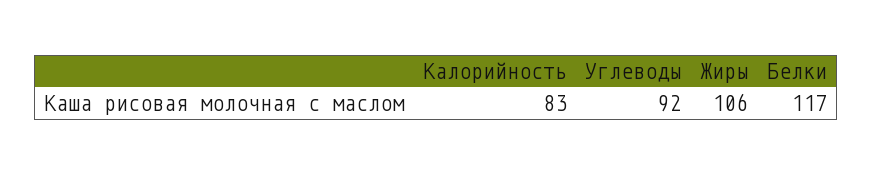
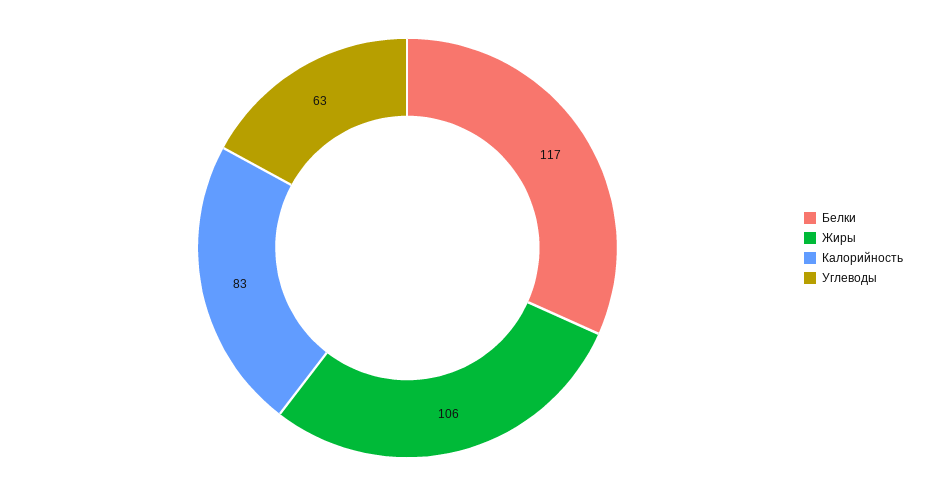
  {
    "Калорийность": 83,
-   "Углеводы": 92,
+   "Углеводы": 63,
    "Жиры": 106,
    "Белки": 117
  }

